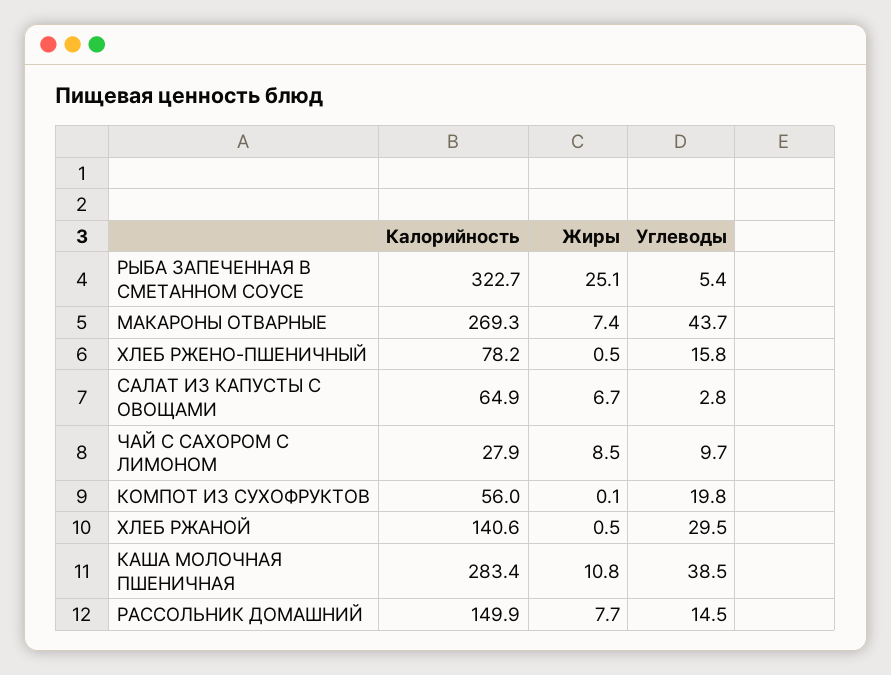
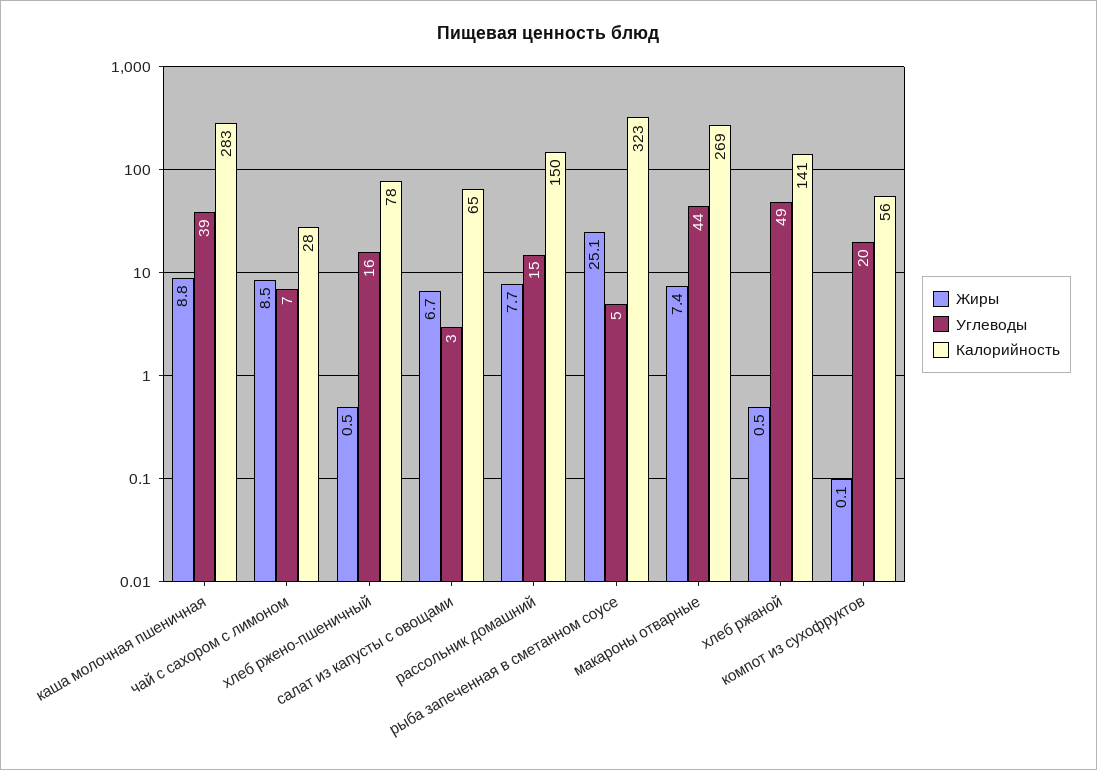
  {
    "Калорийность": {
      "РЫБА ЗАПЕЧЕННАЯ В СМЕТАННОМ СОУСЕ": 322.7,
      "МАКАРОНЫ ОТВАРНЫЕ": 269.3,
      "ХЛЕБ РЖЕНО-ПШЕНИЧНЫЙ": 78.2,
      "САЛАТ ИЗ КАПУСТЫ С ОВОЩАМИ": 64.9,
      "ЧАЙ С САХОРОМ С ЛИМОНОМ": 27.9,
      "КОМПОТ ИЗ СУХОФРУКТОВ": 56,
      "ХЛЕБ РЖАНОЙ": 140.6,
      "КАША МОЛОЧНАЯ ПШЕНИЧНАЯ": 283.4,
      "РАССОЛЬНИК ДОМАШНИЙ": 149.9
    },
    "Жиры": {
      "РЫБА ЗАПЕЧЕННАЯ В СМЕТАННОМ СОУСЕ": 25.1,
      "МАКАРОНЫ ОТВАРНЫЕ": 7.4,
      "ХЛЕБ РЖЕНО-ПШЕНИЧНЫЙ": 0.5,
      "САЛАТ ИЗ КАПУСТЫ С ОВОЩАМИ": 6.7,
      "ЧАЙ С САХОРОМ С ЛИМОНОМ": 8.5,
      "КОМПОТ ИЗ СУХОФРУКТОВ": 0.1,
      "ХЛЕБ РЖАНОЙ": 0.5,
-     "КАША МОЛОЧНАЯ ПШЕНИЧНАЯ": 10.8,
+     "КАША МОЛОЧНАЯ ПШЕНИЧНАЯ": 8.8,
      "РАССОЛЬНИК ДОМАШНИЙ": 7.7
    },
    "Углеводы": {
      "РЫБА ЗАПЕЧЕННАЯ В СМЕТАННОМ СОУСЕ": 5.4,
      "МАКАРОНЫ ОТВАРНЫЕ": 43.7,
      "ХЛЕБ РЖЕНО-ПШЕНИЧНЫЙ": 15.8,
      "САЛАТ ИЗ КАПУСТЫ С ОВОЩАМИ": 2.8,
-     "ЧАЙ С САХОРОМ С ЛИМОНОМ": 9.7,
+     "ЧАЙ С САХОРОМ С ЛИМОНОМ": 7,
      "КОМПОТ ИЗ СУХОФРУКТОВ": 19.8,
-     "ХЛЕБ РЖАНОЙ": 29.5,
+     "ХЛЕБ РЖАНОЙ": 49,
      "КАША МОЛОЧНАЯ ПШЕНИЧНАЯ": 38.5,
      "РАССОЛЬНИК ДОМАШНИЙ": 14.5
    }
  }

